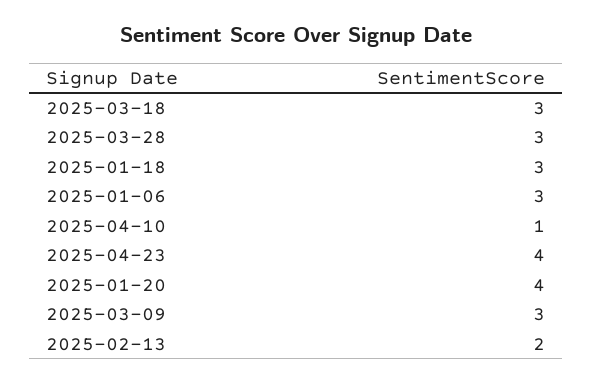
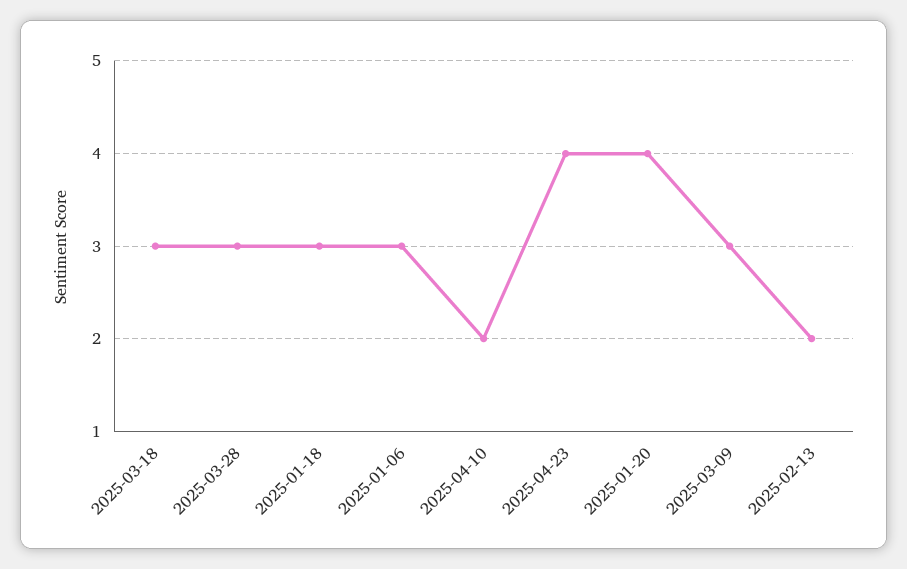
  {
    "2025-03-18": 3,
    "2025-03-28": 3,
    "2025-01-18": 3,
    "2025-01-06": 3,
-   "2025-04-10": 1,
+   "2025-04-10": 2,
    "2025-04-23": 4,
    "2025-01-20": 4,
    "2025-03-09": 3,
    "2025-02-13": 2
  }

